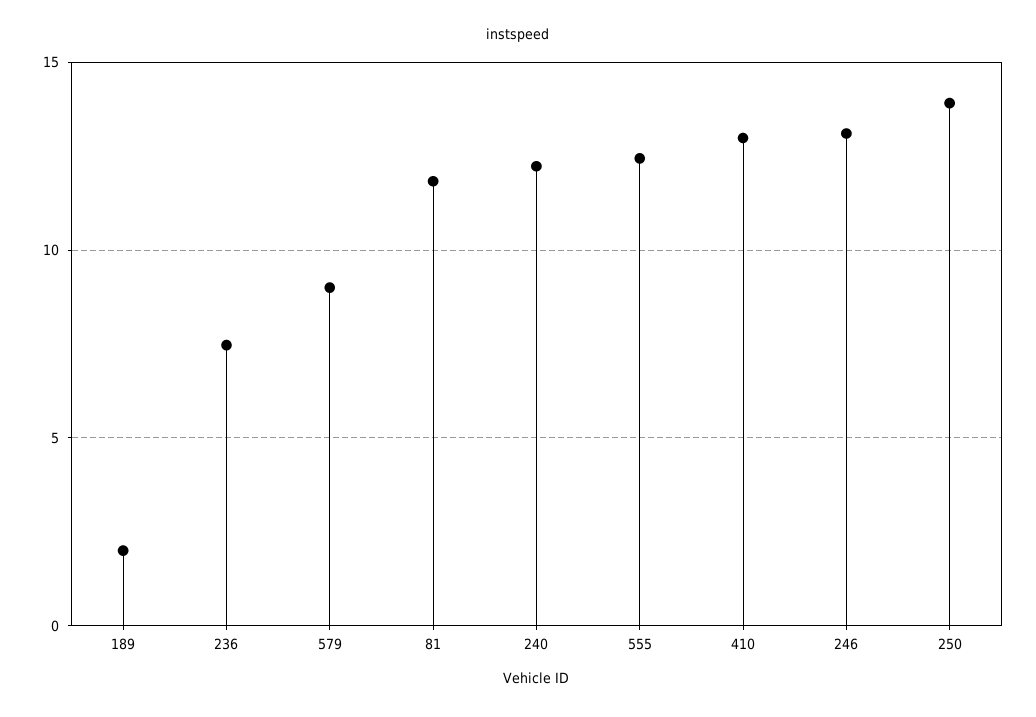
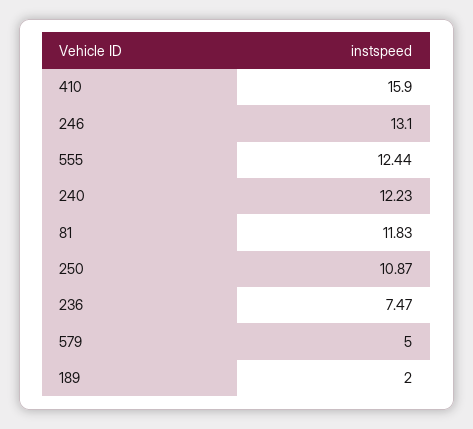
  {
    "189": 2,
    "236": 7.47,
-   "579": 9,
+   "579": 5,
    "81": 11.83,
    "240": 12.23,
    "555": 12.44,
-   "410": 13,
+   "410": 15.9,
    "246": 13.1,
-   "250": 14
+   "250": 10.87
  }

